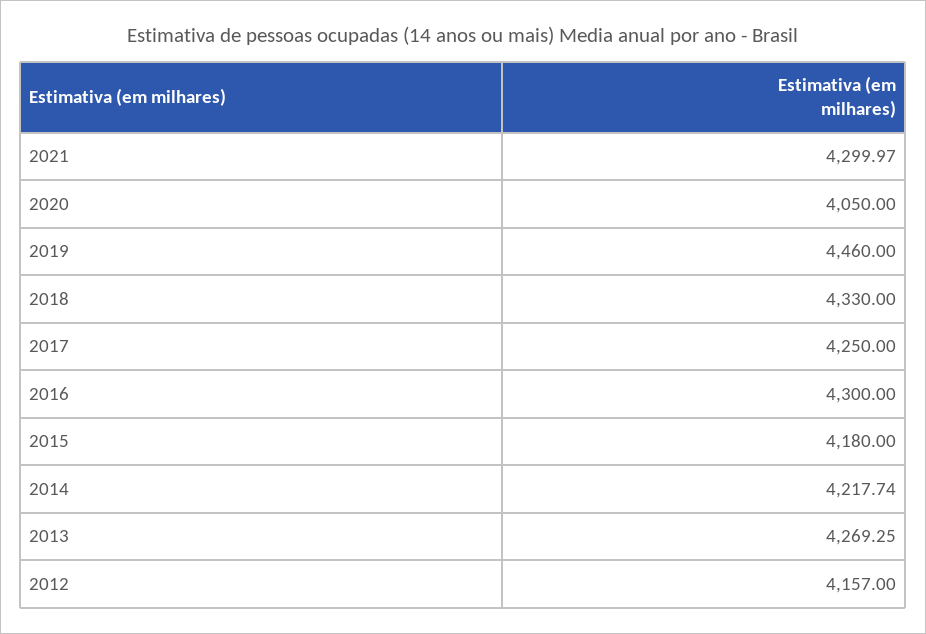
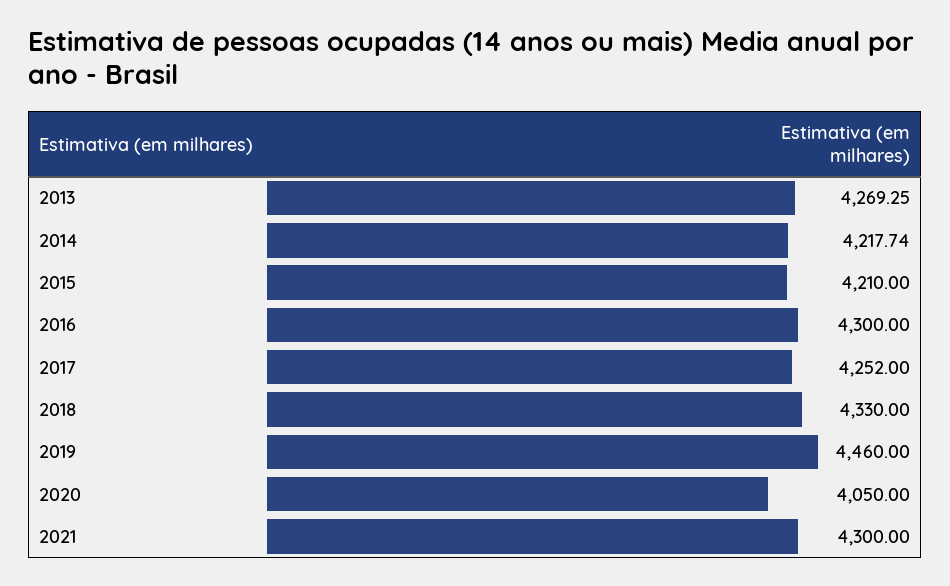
  {
-   "2021": 4299.97,
+   "2021": 4300,
    "2020": 4050,
    "2019": 4460,
    "2018": 4330,
-   "2017": 4250,
+   "2017": 4252,
    "2016": 4300,
-   "2015": 4180,
+   "2015": 4210,
    "2014": 4217.74,
-   "2013": 4269.25,
+   "2013": 4269.25
-   "2012": 4157
  }

